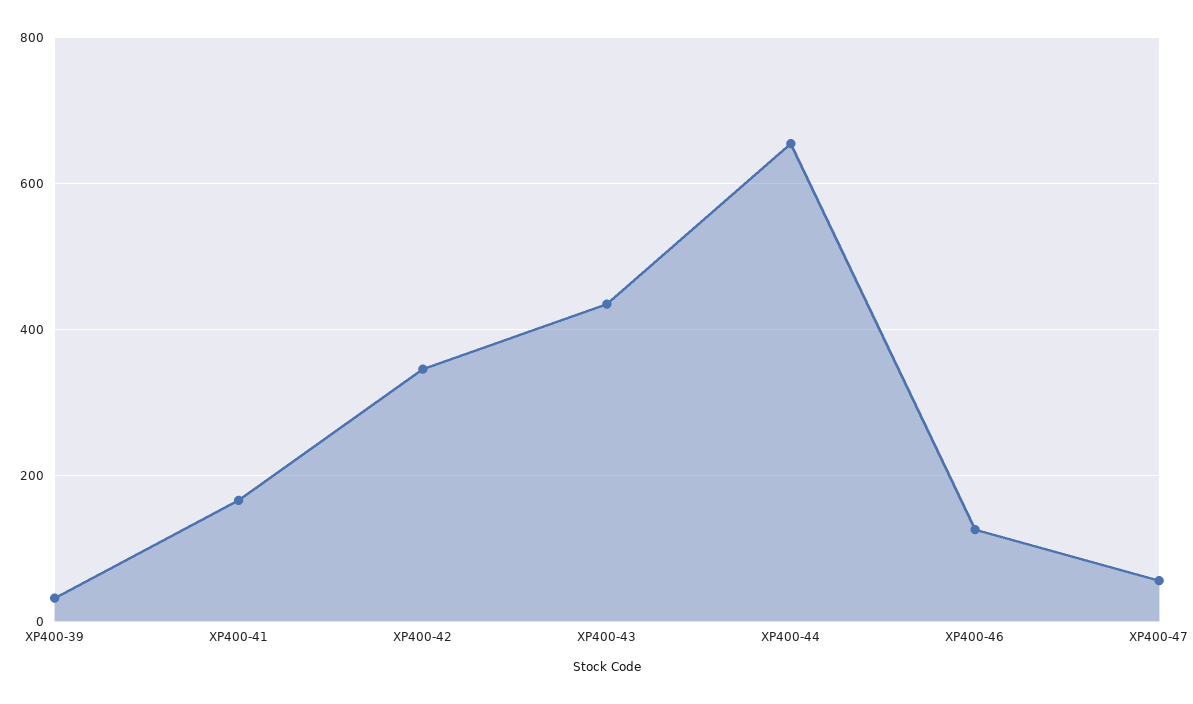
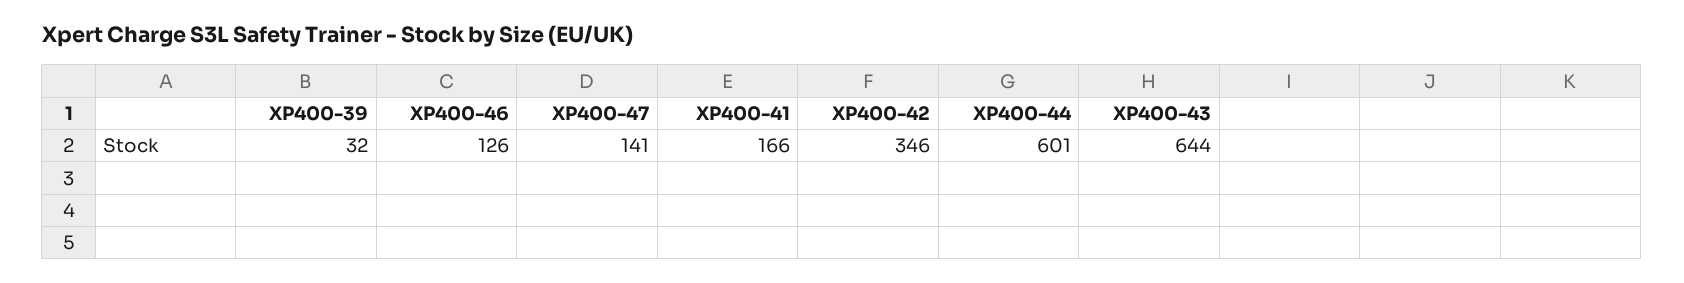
  {
    "XP400-39": 32,
    "XP400-41": 166,
    "XP400-42": 346,
-   "XP400-43": 440,
+   "XP400-43": 644,
-   "XP400-44": 660,
+   "XP400-44": 601,
    "XP400-46": 126,
-   "XP400-47": 60
+   "XP400-47": 141
  }

